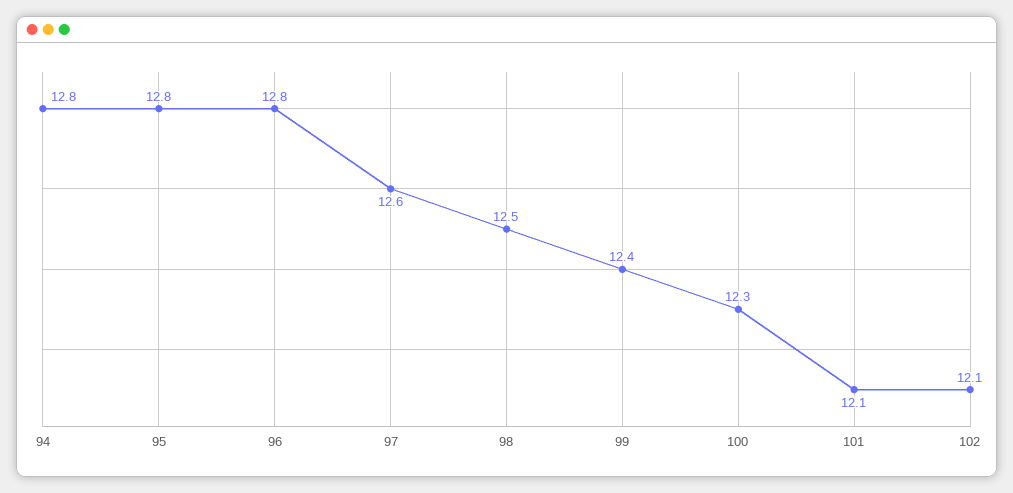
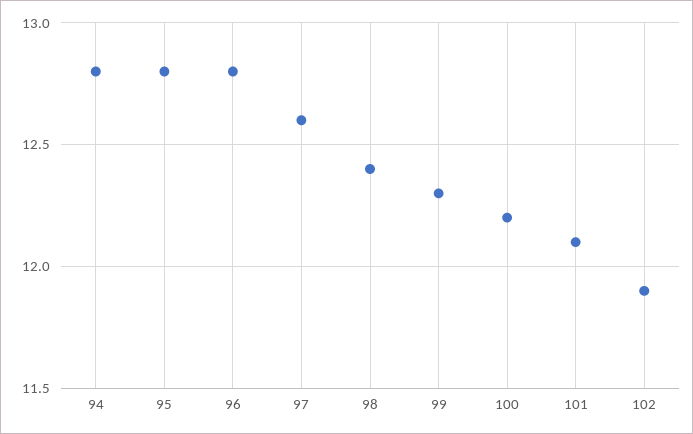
  {
    "94": 12.8,
    "95": 12.8,
    "96": 12.8,
    "97": 12.6,
-   "98": 12.5,
+   "98": 12.4,
-   "99": 12.4,
+   "99": 12.3,
-   "100": 12.3,
+   "100": 12.2,
    "101": 12.1,
-   "102": 12.1
+   "102": 11.9
  }

